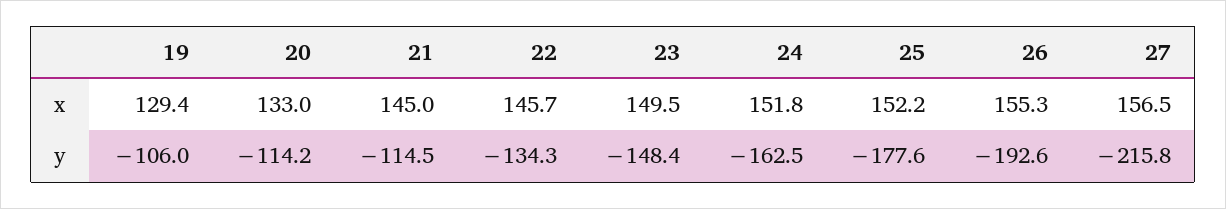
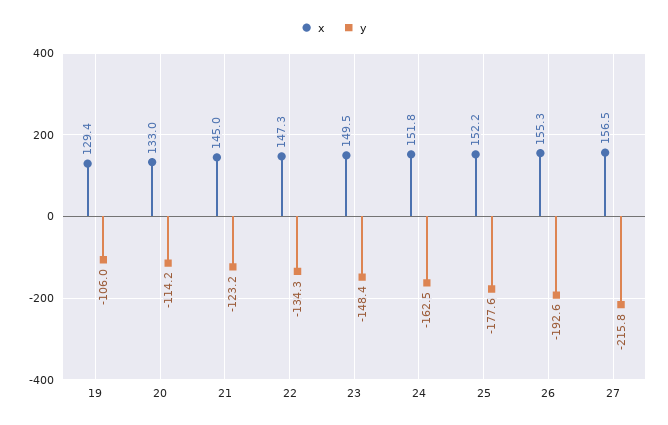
  {
    "x": {
      "19": 129.4,
      "20": 133,
      "21": 145,
-     "22": 145.7,
+     "22": 147.3,
      "23": 149.5,
      "24": 151.8,
      "25": 152.2,
      "26": 155.3,
      "27": 156.5
    },
    "y": {
      "19": -106,
      "20": -114.2,
-     "21": -114.5,
+     "21": -123.2,
      "22": -134.3,
      "23": -148.4,
      "24": -162.5,
      "25": -177.6,
      "26": -192.6,
      "27": -215.8
    }
  }

